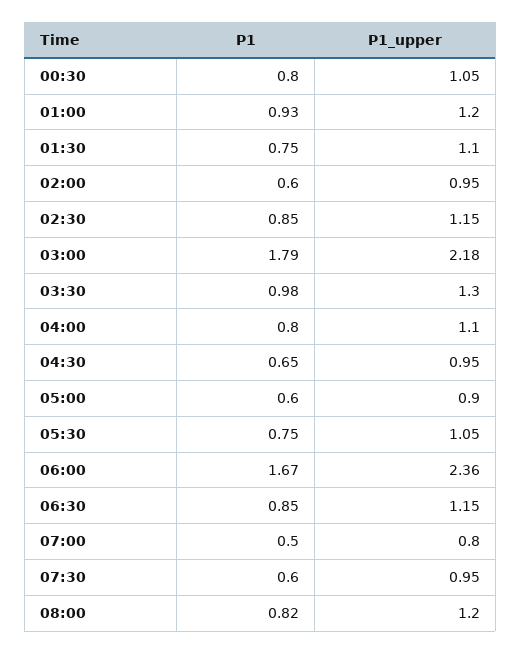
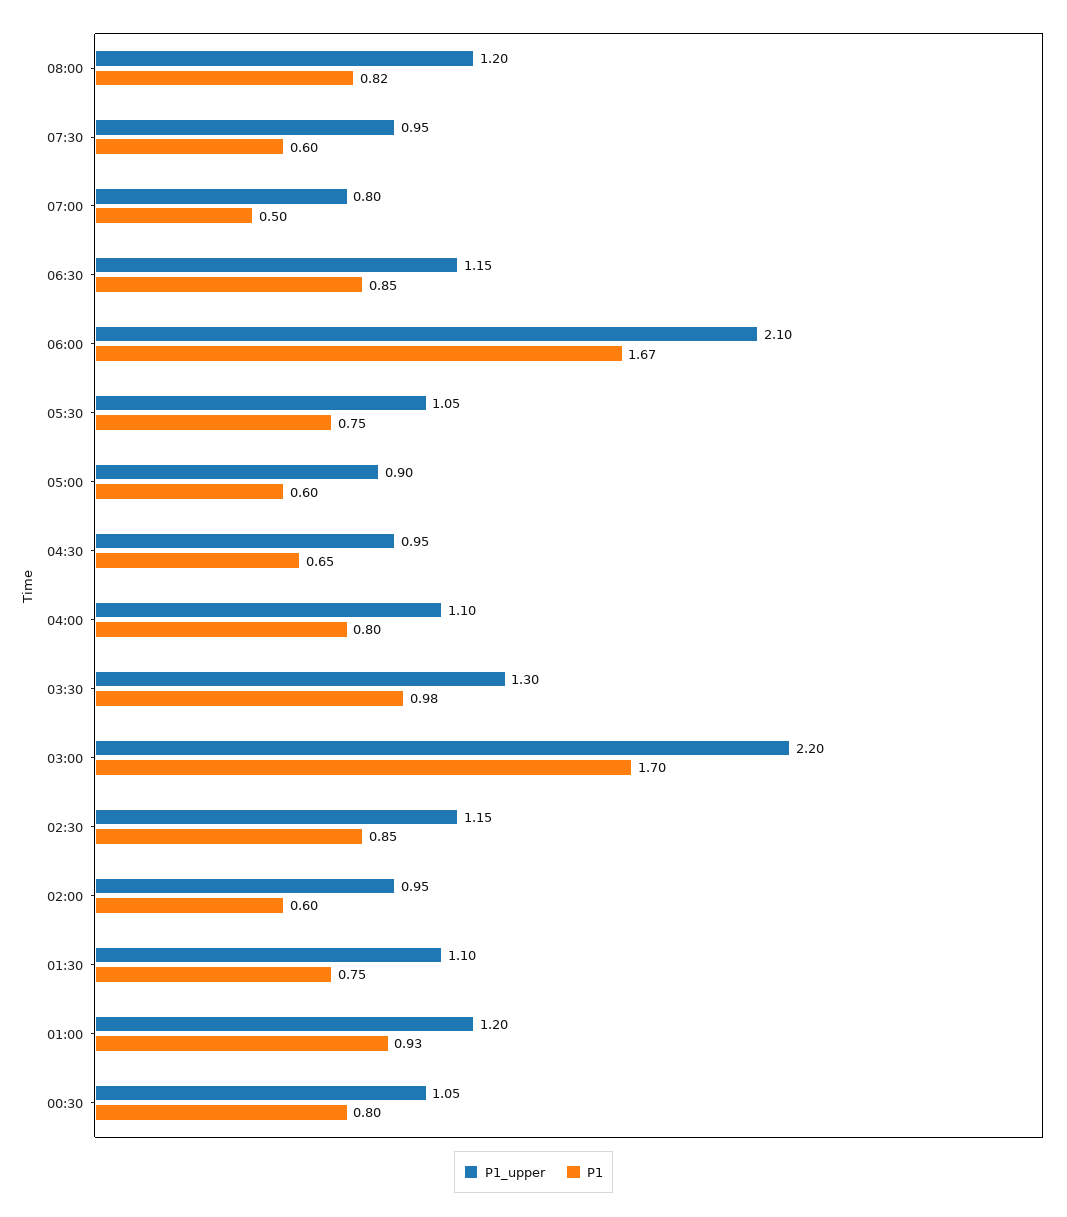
  {
    "P1": {
      "00:30": 0.8,
      "01:00": 0.93,
      "01:30": 0.75,
      "02:00": 0.6,
      "02:30": 0.85,
-     "03:00": 1.79,
+     "03:00": 1.7,
      "03:30": 0.98,
      "04:00": 0.8,
      "04:30": 0.65,
      "05:00": 0.6,
      "05:30": 0.75,
      "06:00": 1.67,
      "06:30": 0.85,
      "07:00": 0.5,
      "07:30": 0.6,
      "08:00": 0.82
    },
    "P1_upper": {
      "00:30": 1.05,
      "01:00": 1.2,
      "01:30": 1.1,
      "02:00": 0.95,
      "02:30": 1.15,
-     "03:00": 2.18,
+     "03:00": 2.2,
      "03:30": 1.3,
      "04:00": 1.1,
      "04:30": 0.95,
      "05:00": 0.9,
      "05:30": 1.05,
-     "06:00": 2.36,
+     "06:00": 2.1,
      "06:30": 1.15,
      "07:00": 0.8,
      "07:30": 0.95,
      "08:00": 1.2
    }
  }

